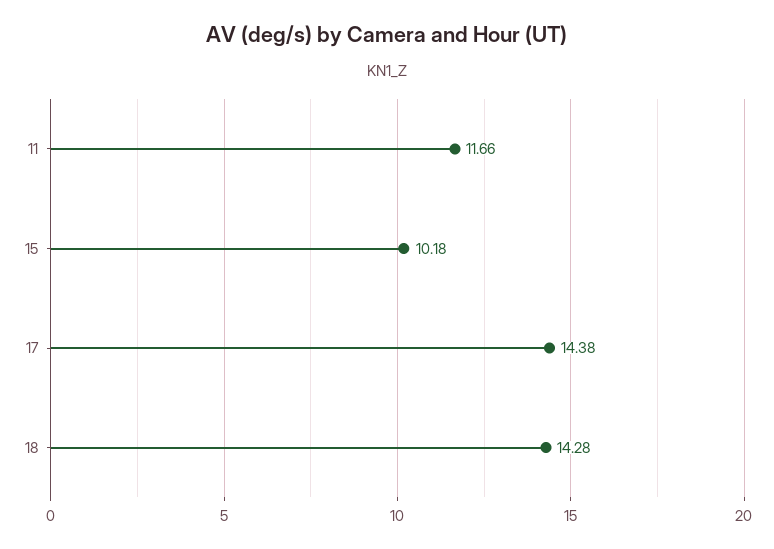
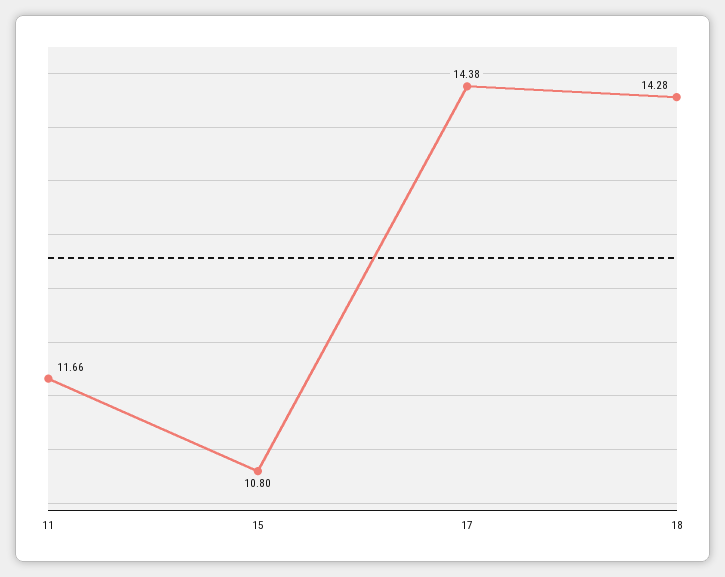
  {
    "11": 11.66,
-   "15": 10.18,
+   "15": 10.8,
    "17": 14.38,
    "18": 14.28
  }

